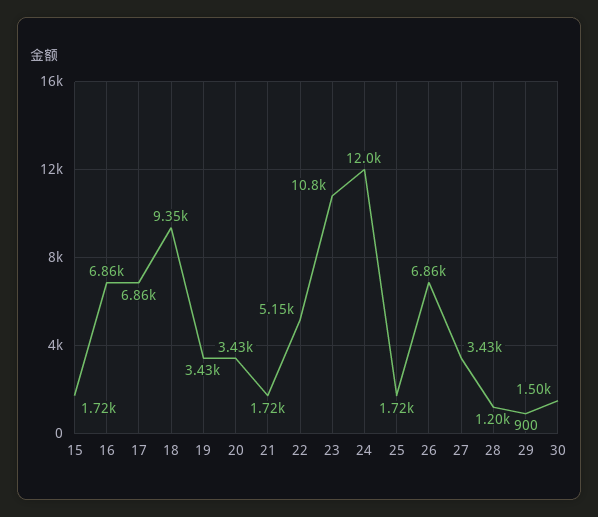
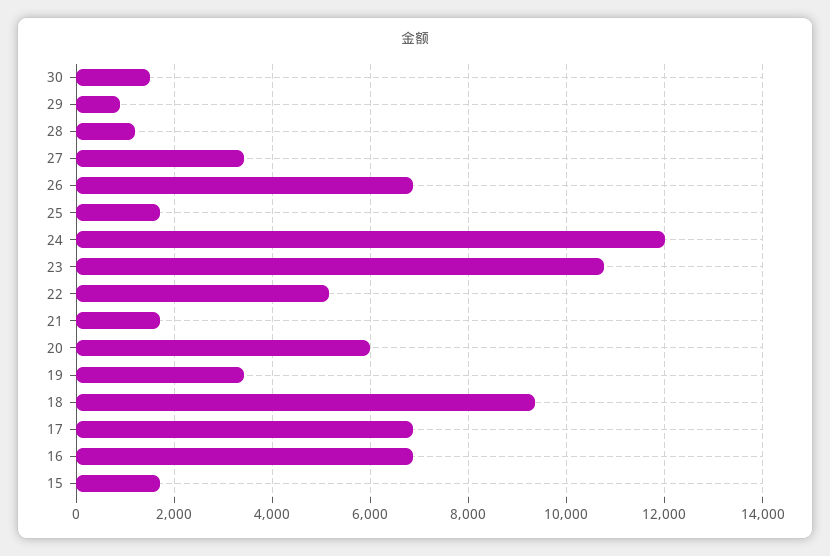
  {
    "15": 1720,
    "16": 6860,
    "17": 6860,
    "18": 9350,
    "19": 3430,
-   "20": 3430,
+   "20": 6000,
    "21": 1720,
    "22": 5150,
    "23": 10800,
    "24": 12000,
    "25": 1720,
    "26": 6860,
    "27": 3430,
    "28": 1200,
    "29": 900,
    "30": 1500
  }

